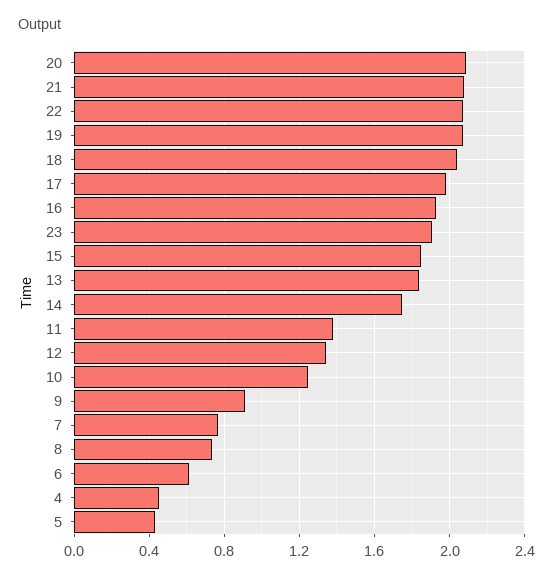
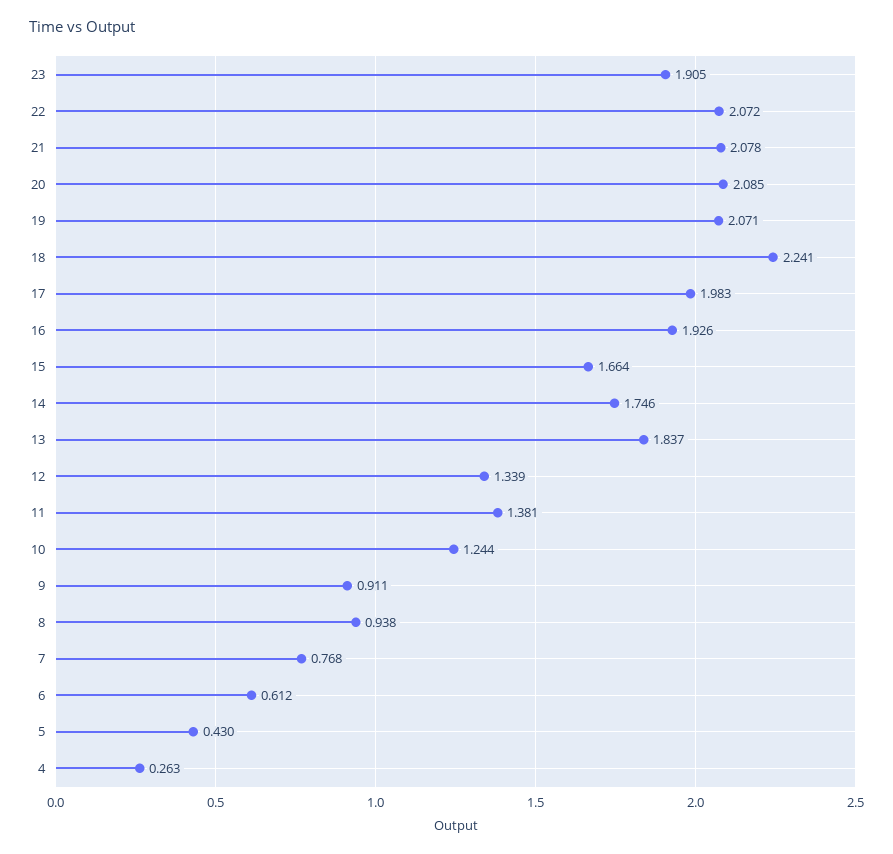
  {
    "20": 2.085,
    "21": 2.078,
    "22": 2.072,
    "19": 2.071,
-   "18": 2.05,
+   "18": 2.241,
    "17": 1.983,
    "16": 1.926,
    "23": 1.905,
-   "15": 1.85,
+   "15": 1.664,
    "13": 1.837,
    "14": 1.746,
    "11": 1.381,
    "12": 1.339,
    "10": 1.244,
    "9": 0.911,
    "7": 0.768,
-   "8": 0.75,
+   "8": 0.938,
    "6": 0.612,
-   "4": 0.45,
+   "4": 0.263,
    "5": 0.43
  }

